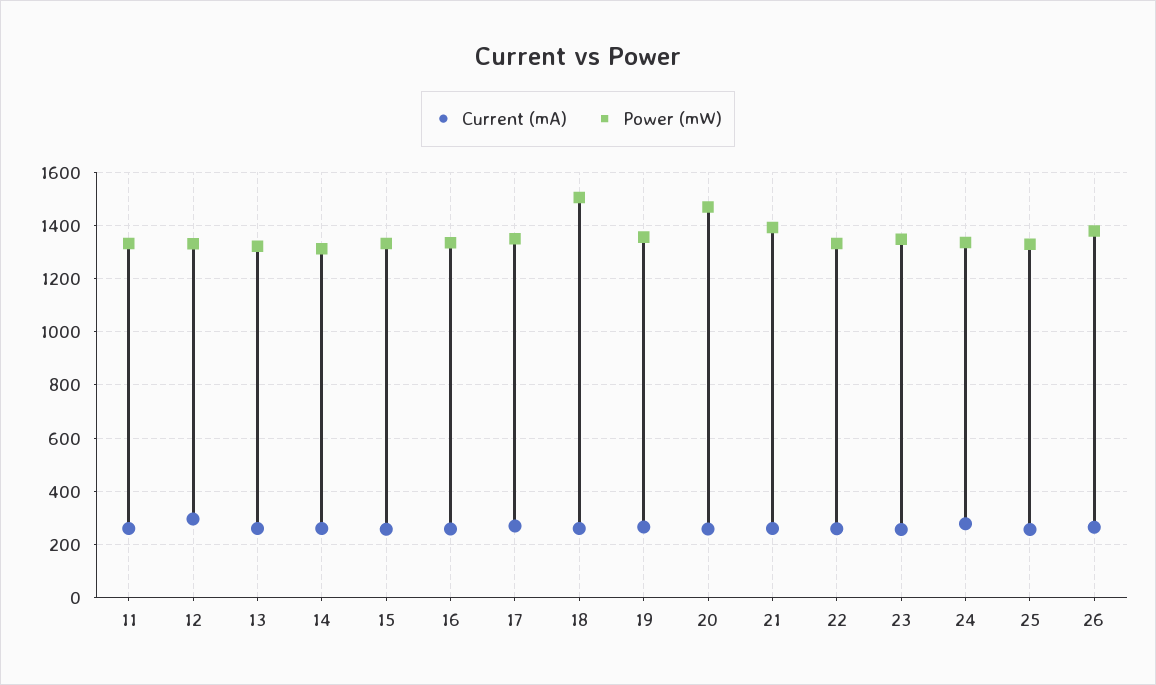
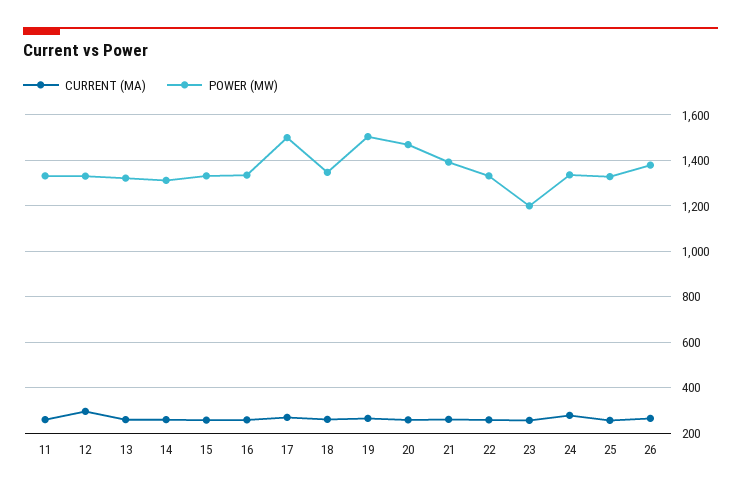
  {
    "Current (mA)": {
      "11": 250,
      "12": 300,
      "13": 250,
      "14": 250,
      "15": 250,
      "16": 250,
      "17": 275,
      "18": 250,
      "19": 275,
      "20": 250,
      "21": 250,
      "22": 250,
      "23": 250,
      "24": 275,
      "25": 250,
      "26": 275
    },
    "Power (mW)": {
      "11": 1325,
      "12": 1325,
      "13": 1325,
      "14": 1300,
      "15": 1325,
      "16": 1325,
-     "17": 1350,
+     "17": 1500,
-     "18": 1500,
+     "18": 1350,
-     "19": 1350,
+     "19": 1500,
      "20": 1475,
      "21": 1400,
      "22": 1325,
-     "23": 1350,
+     "23": 1200,
      "24": 1325,
      "25": 1325,
      "26": 1375
    }
  }

